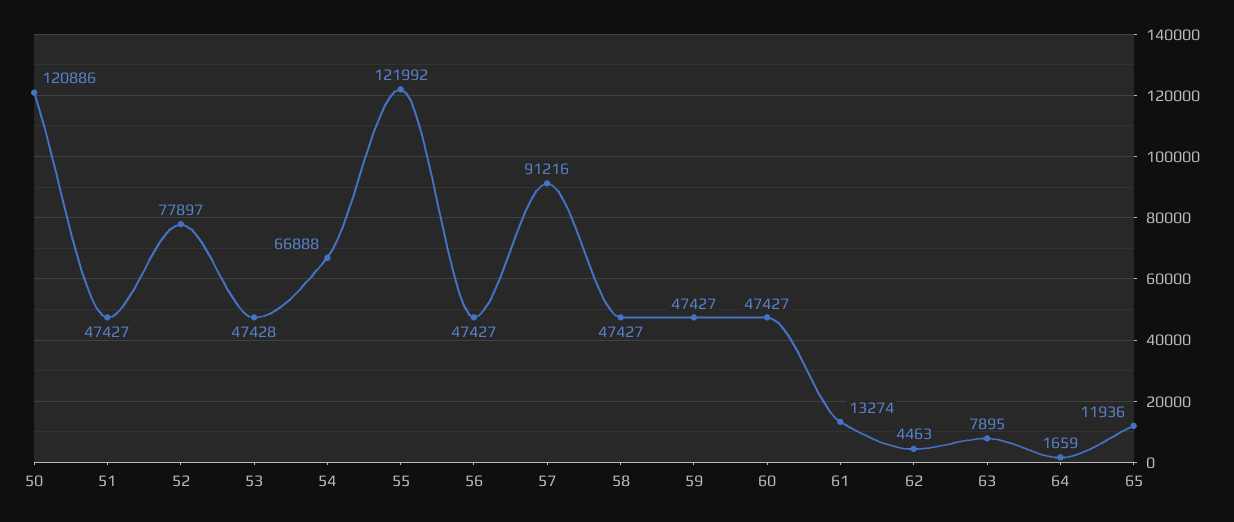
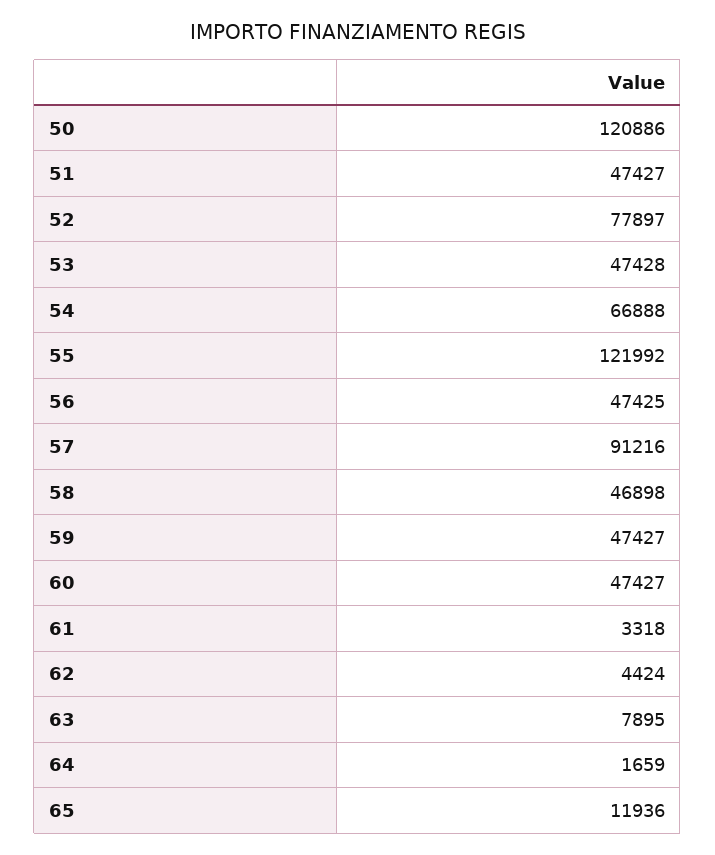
  {
    "50": 120886,
    "51": 47427,
    "52": 77897,
    "53": 47428,
    "54": 66888,
    "55": 121992,
-   "56": 47427,
+   "56": 47425,
    "57": 91216,
-   "58": 47427,
+   "58": 46898,
    "59": 47427,
    "60": 47427,
-   "61": 13274,
+   "61": 3318,
-   "62": 4463,
+   "62": 4424,
    "63": 7895,
    "64": 1659,
    "65": 11936
  }

